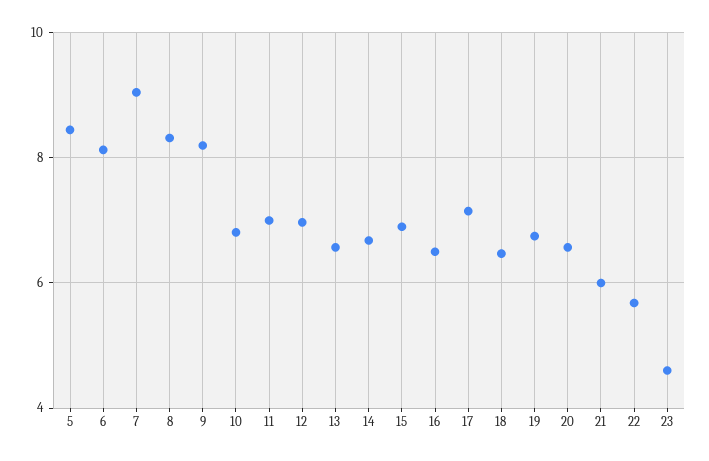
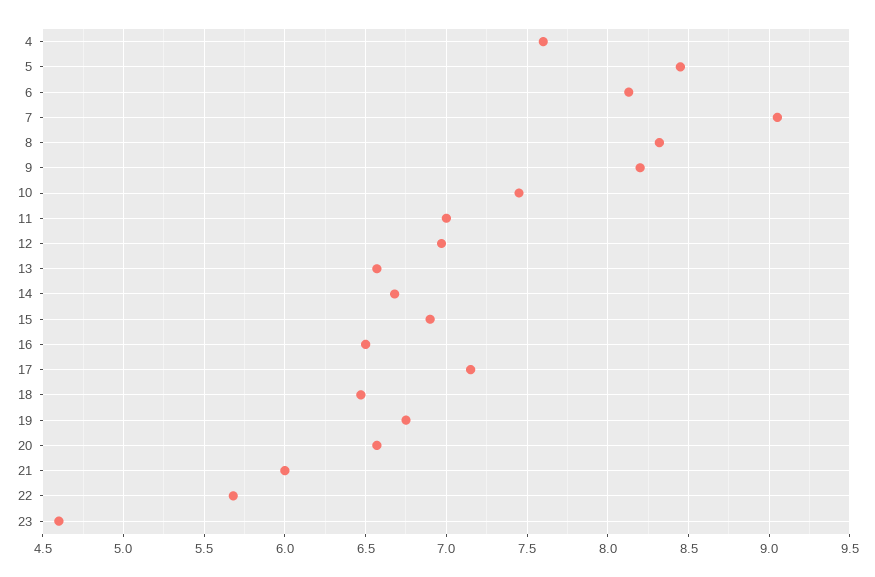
  {
    "5": 8.45,
    "6": 8.15,
    "7": 9.05,
    "8": 8.3,
    "9": 8.2,
-   "10": 6.8,
+   "10": 7.45,
    "11": 7,
    "12": 6.95,
    "13": 6.55,
    "14": 6.7,
    "15": 6.9,
    "16": 6.5,
    "17": 7.15,
    "18": 6.45,
    "19": 6.75,
    "20": 6.55,
    "21": 6,
    "22": 5.7,
-   "23": 4.6
+   "23": 4.6,
+   "4": 7.6
  }

